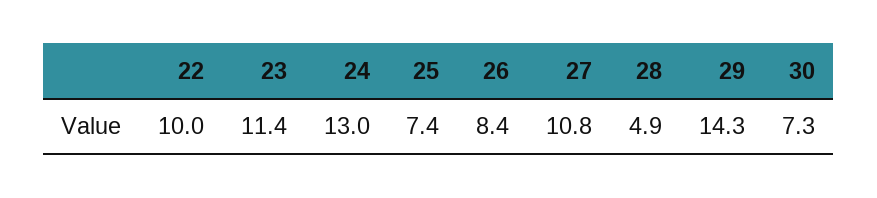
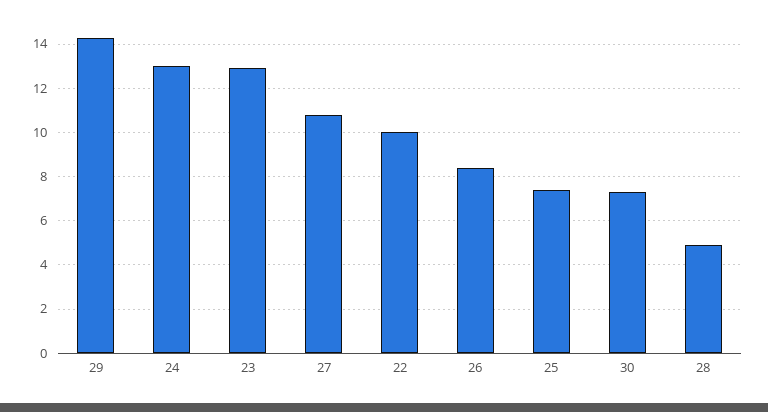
  {
    "22": 10,
-   "23": 11.4,
+   "23": 13,
    "24": 13,
    "25": 7.4,
    "26": 8.4,
    "27": 10.8,
    "28": 4.9,
    "29": 14.3,
    "30": 7.3
  }

